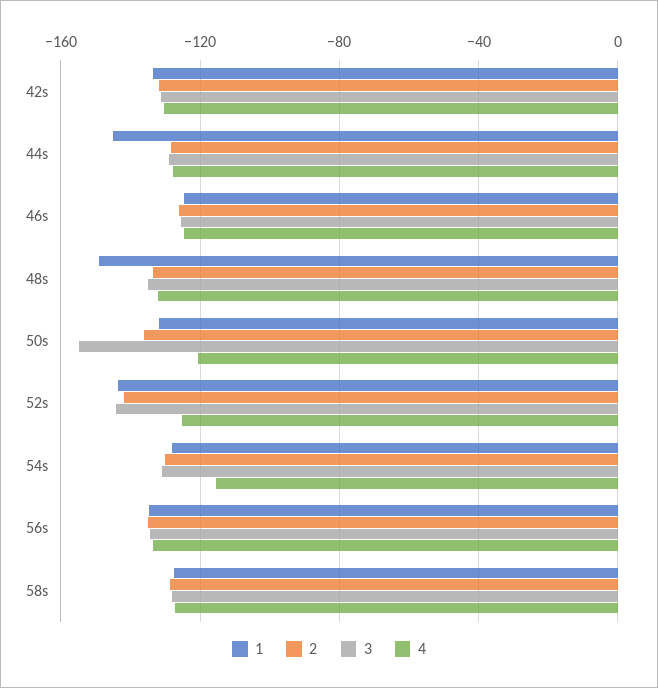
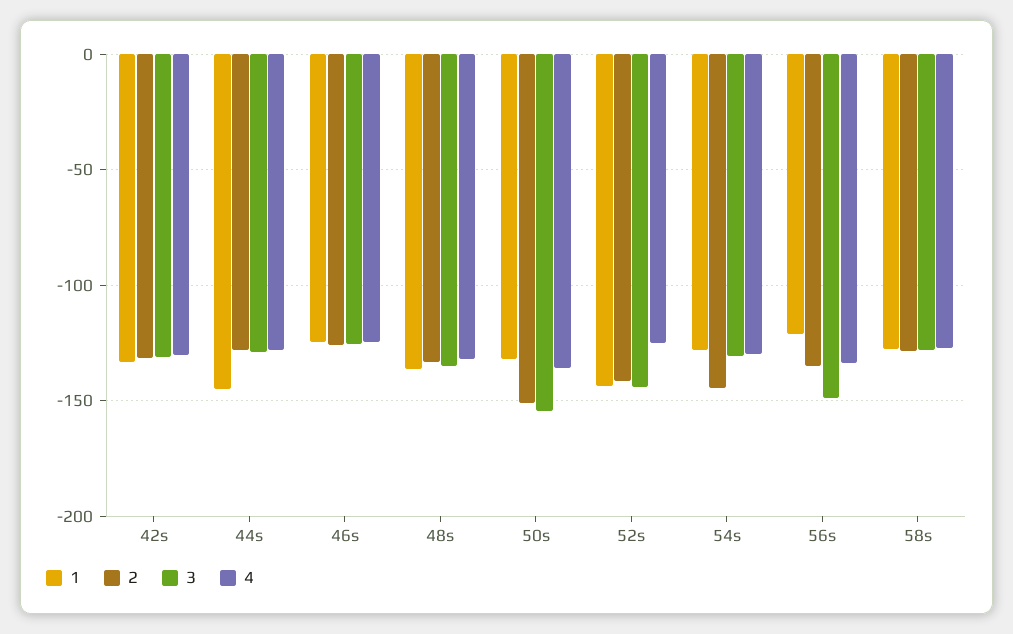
  {
    "1": {
      "42s": -135,
      "44s": -145,
      "46s": -125,
-     "48s": -150,
+     "48s": -135,
      "50s": -130,
      "52s": -145,
      "54s": -130,
-     "56s": -135,
+     "56s": -120,
      "58s": -130
    },
    "2": {
      "42s": -130,
      "44s": -130,
      "46s": -125,
      "48s": -135,
-     "50s": -135,
+     "50s": -150,
      "52s": -140,
-     "54s": -130,
+     "54s": -145,
      "56s": -135,
      "58s": -130
    },
    "3": {
      "42s": -130,
      "44s": -130,
      "46s": -125,
      "48s": -135,
      "50s": -155,
      "52s": -145,
      "54s": -130,
-     "56s": -135,
+     "56s": -150,
      "58s": -130
    },
    "4": {
      "42s": -130,
      "44s": -130,
      "46s": -125,
      "48s": -130,
-     "50s": -120,
+     "50s": -135,
      "52s": -125,
-     "54s": -115,
+     "54s": -130,
      "56s": -135,
      "58s": -125
    }
  }

